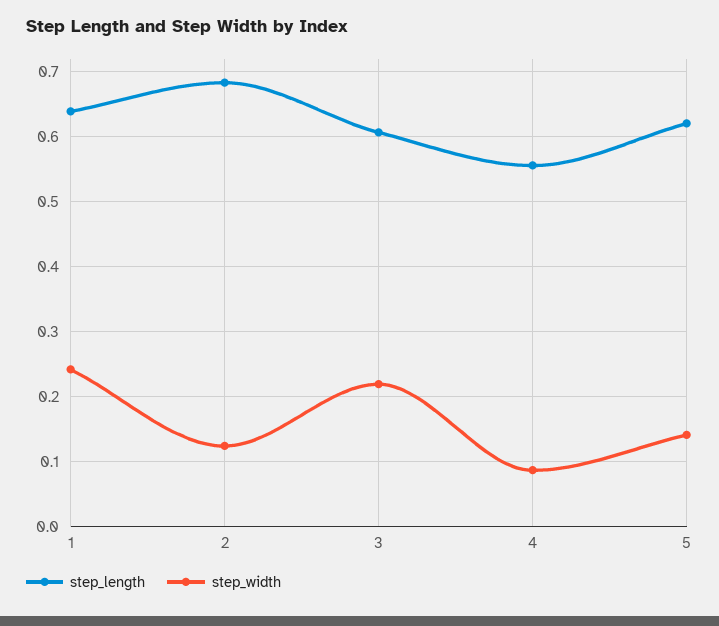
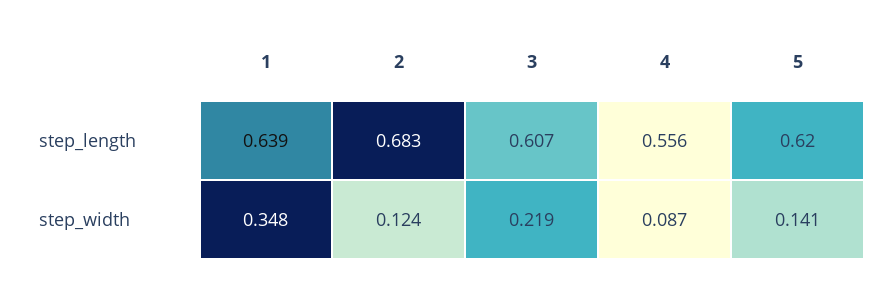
  {
    "step_length": {
      "1": 0.639,
      "2": 0.683,
      "3": 0.607,
      "4": 0.556,
      "5": 0.62
    },
    "step_width": {
-     "1": 0.24,
+     "1": 0.348,
      "2": 0.124,
      "3": 0.219,
      "4": 0.087,
      "5": 0.141
    }
  }

